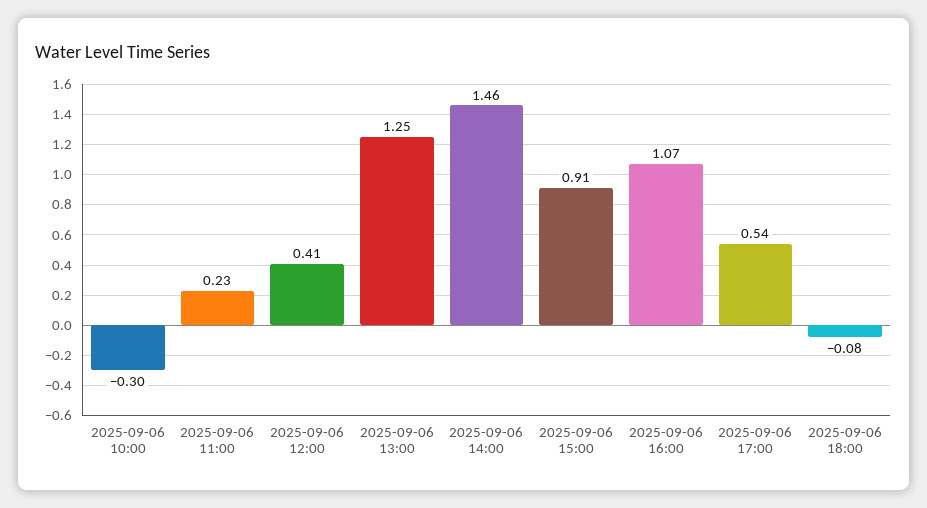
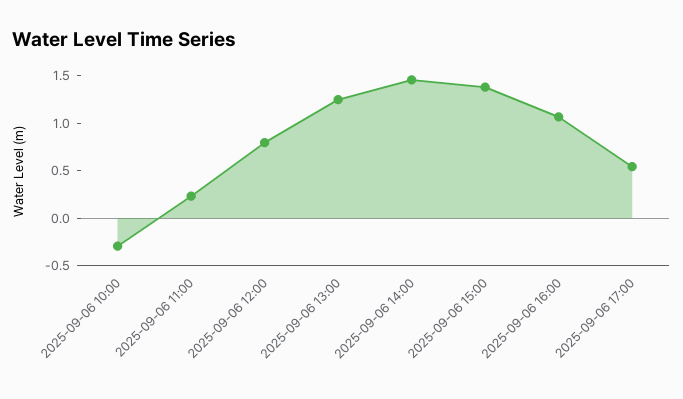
  {
    "2025-09-06 10:00": -0.3,
    "2025-09-06 11:00": 0.23,
-   "2025-09-06 12:00": 0.41,
+   "2025-09-06 12:00": 0.8,
    "2025-09-06 13:00": 1.25,
    "2025-09-06 14:00": 1.46,
-   "2025-09-06 15:00": 0.91,
+   "2025-09-06 15:00": 1.4,
    "2025-09-06 16:00": 1.07,
-   "2025-09-06 17:00": 0.54,
+   "2025-09-06 17:00": 0.54
-   "2025-09-06 18:00": -0.08
  }

